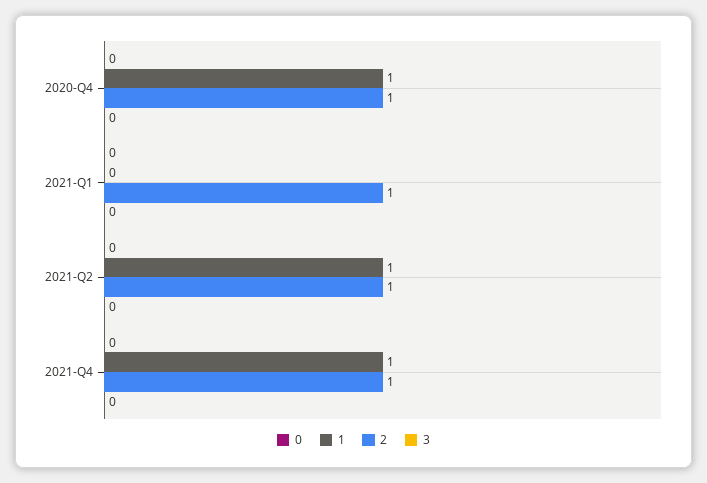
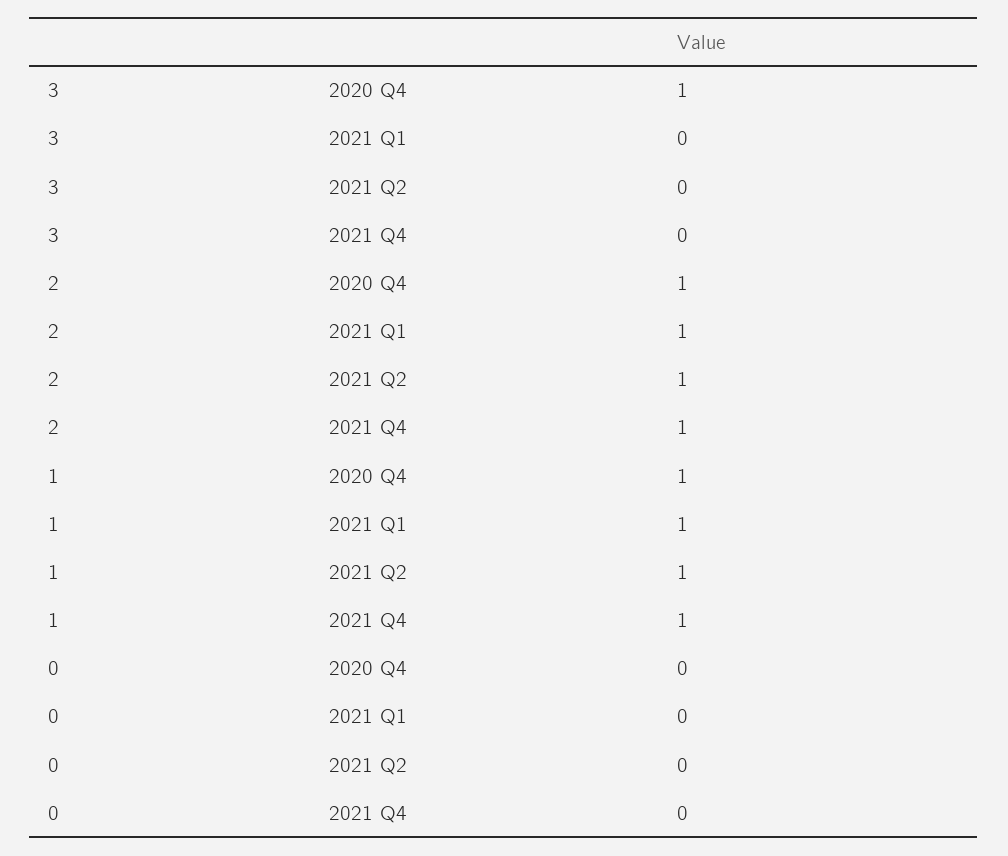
  {
    "0": {
      "2020-Q4": 0,
      "2021-Q1": 0,
      "2021-Q2": 0,
      "2021-Q4": 0
    },
    "1": {
      "2020-Q4": 1,
-     "2021-Q1": 0,
+     "2021-Q1": 1,
      "2021-Q2": 1,
      "2021-Q4": 1
    },
    "2": {
      "2020-Q4": 1,
      "2021-Q1": 1,
      "2021-Q2": 1,
      "2021-Q4": 1
    },
    "3": {
-     "2020-Q4": 0,
+     "2020-Q4": 1,
      "2021-Q1": 0,
      "2021-Q2": 0,
      "2021-Q4": 0
    }
  }

